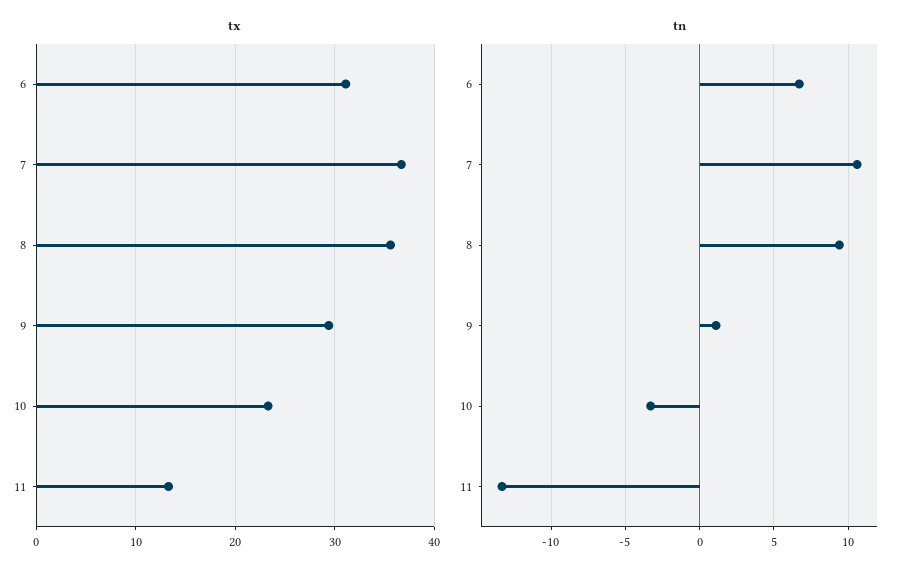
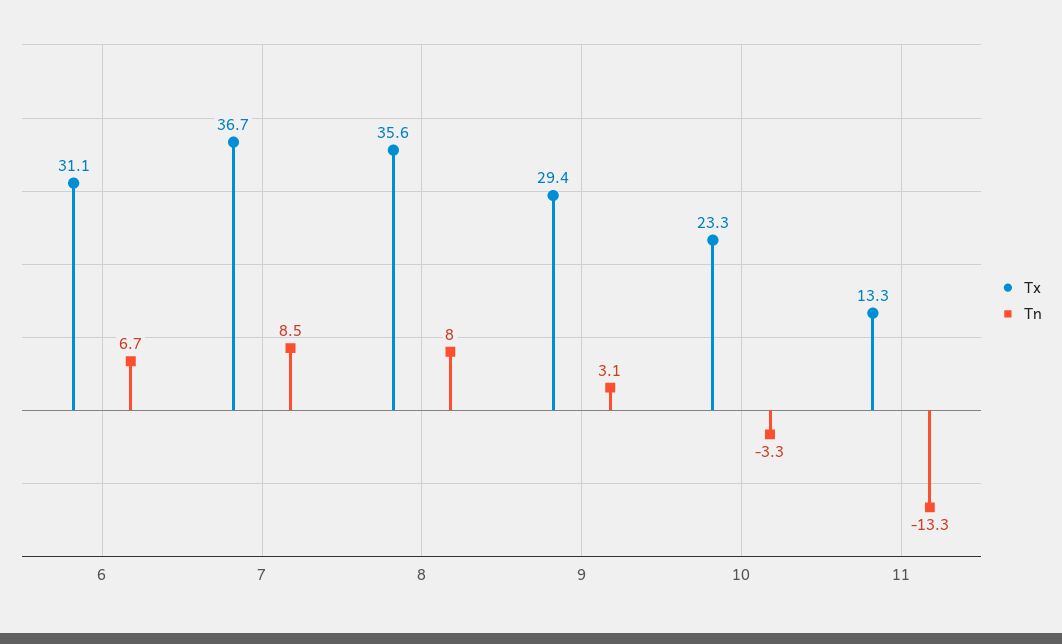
  {
    "tx": {
      "6": 31.1,
      "7": 36.7,
      "8": 35.6,
      "9": 29.4,
      "10": 23.3,
      "11": 13.3
    },
    "tn": {
      "6": 6.7,
-     "7": 10.5,
+     "7": 8.5,
-     "8": 9.5,
+     "8": 8,
-     "9": 1,
+     "9": 3.1,
      "10": -3.3,
      "11": -13.3
    }
  }

